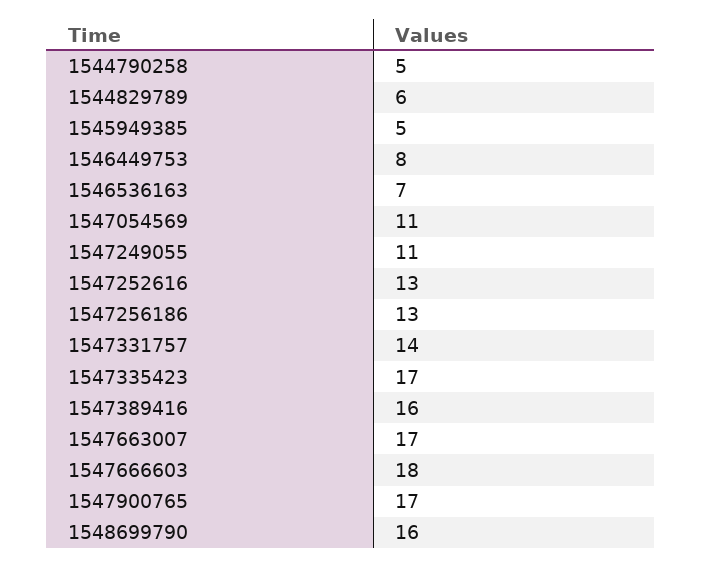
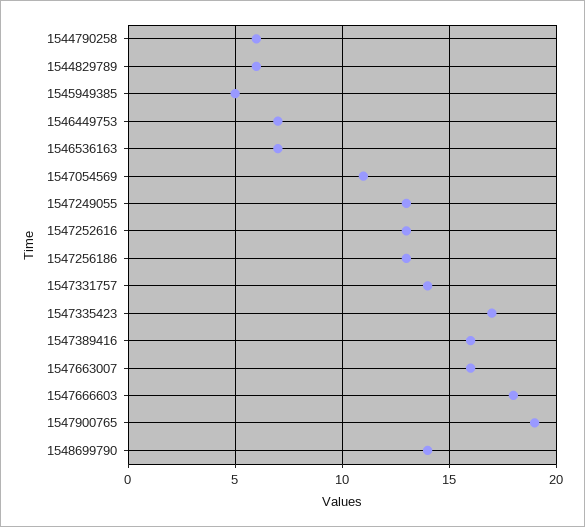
  {
-   "1544790258": 5,
+   "1544790258": 6,
    "1544829789": 6,
    "1545949385": 5,
-   "1546449753": 8,
+   "1546449753": 7,
    "1546536163": 7,
    "1547054569": 11,
-   "1547249055": 11,
+   "1547249055": 13,
    "1547252616": 13,
    "1547256186": 13,
    "1547331757": 14,
    "1547335423": 17,
    "1547389416": 16,
-   "1547663007": 17,
+   "1547663007": 16,
    "1547666603": 18,
-   "1547900765": 17,
+   "1547900765": 19,
-   "1548699790": 16
+   "1548699790": 14
  }

